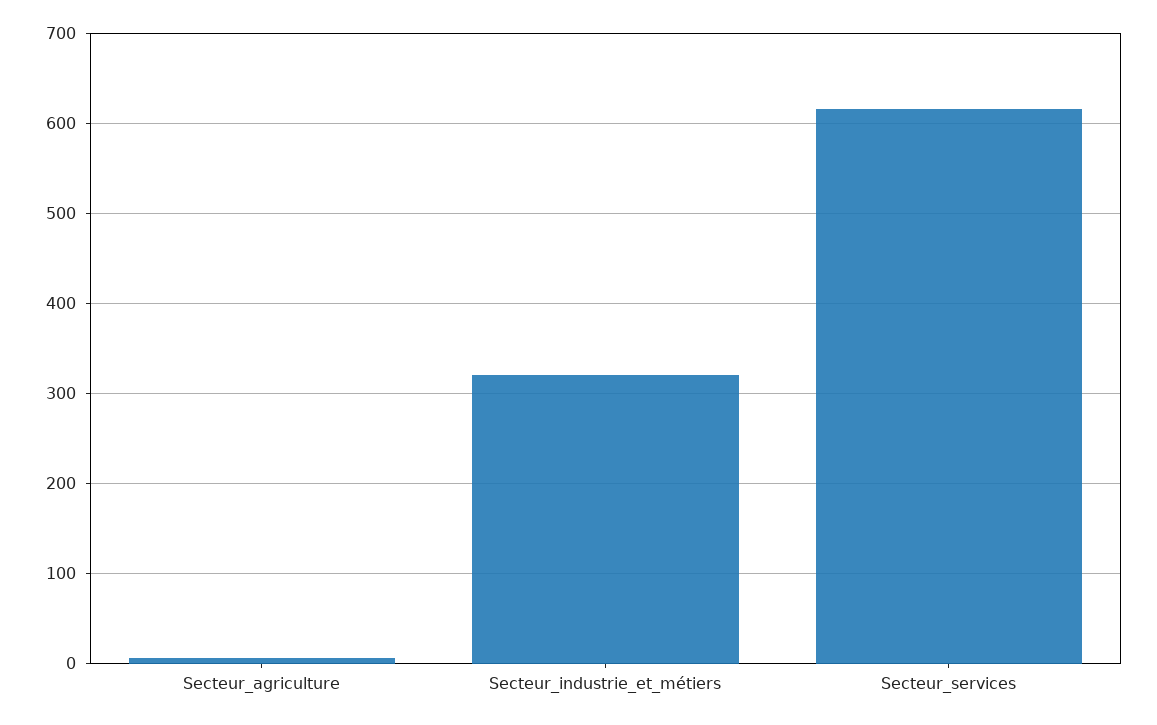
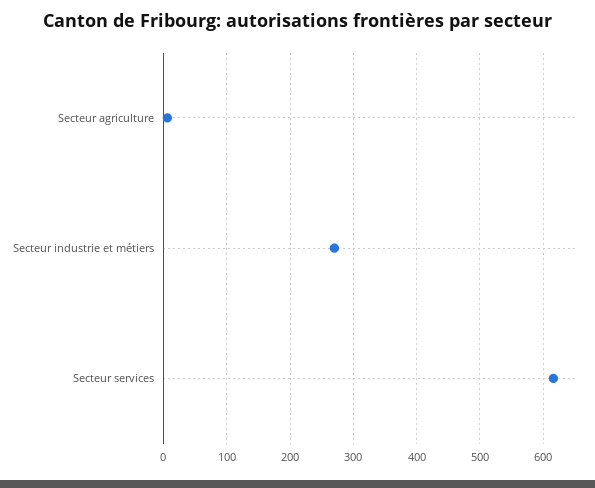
  {
    "Secteur_agriculture": 10,
-   "Secteur_industrie_et_métiers": 320,
+   "Secteur_industrie_et_métiers": 270,
    "Secteur_services": 620
  }

